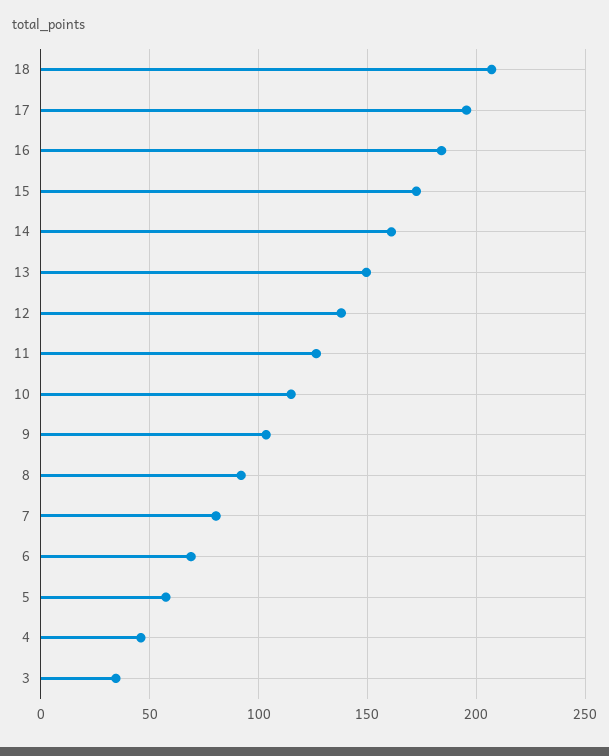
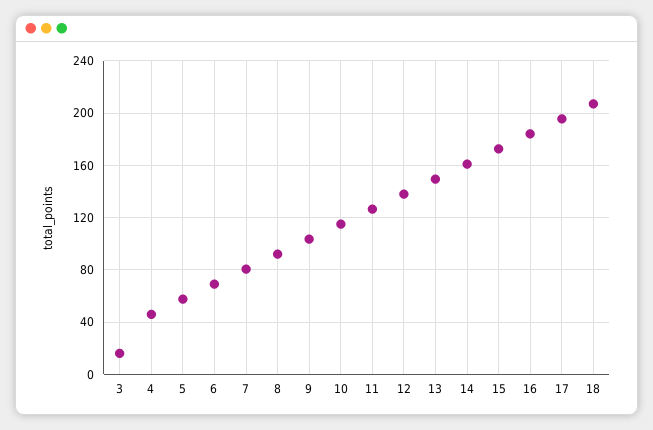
  {
    "18": 205,
    "17": 195,
    "16": 185,
    "15": 175,
    "14": 160,
    "13": 150,
    "12": 140,
    "11": 125,
    "10": 115,
    "9": 105,
    "8": 90,
    "7": 80,
    "6": 70,
    "5": 60,
    "4": 45,
-   "3": 35
+   "3": 15
  }

